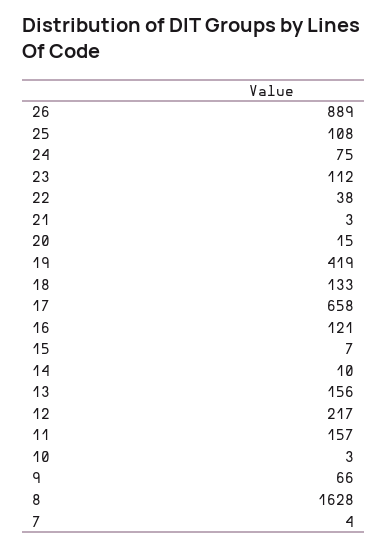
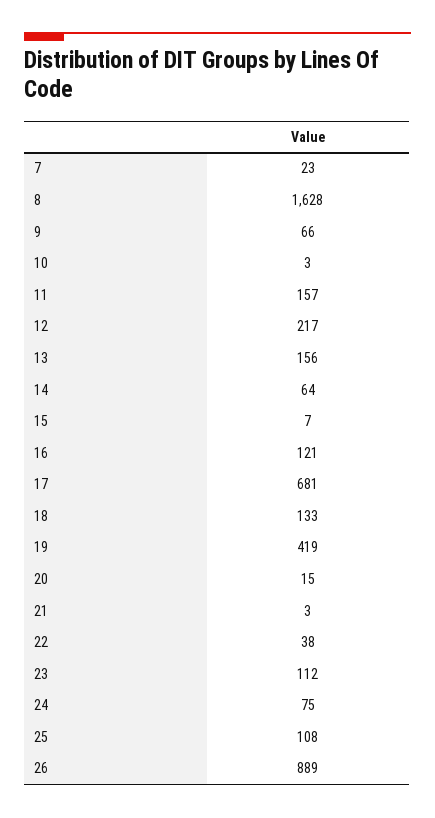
  {
    "26": 889,
    "25": 108,
    "24": 75,
    "23": 112,
    "22": 38,
    "21": 3,
    "20": 15,
    "19": 419,
    "18": 133,
-   "17": 658,
+   "17": 681,
    "16": 121,
    "15": 7,
-   "14": 10,
+   "14": 64,
    "13": 156,
    "12": 217,
    "11": 157,
    "10": 3,
    "9": 66,
    "8": 1628,
-   "7": 4
+   "7": 23
  }

